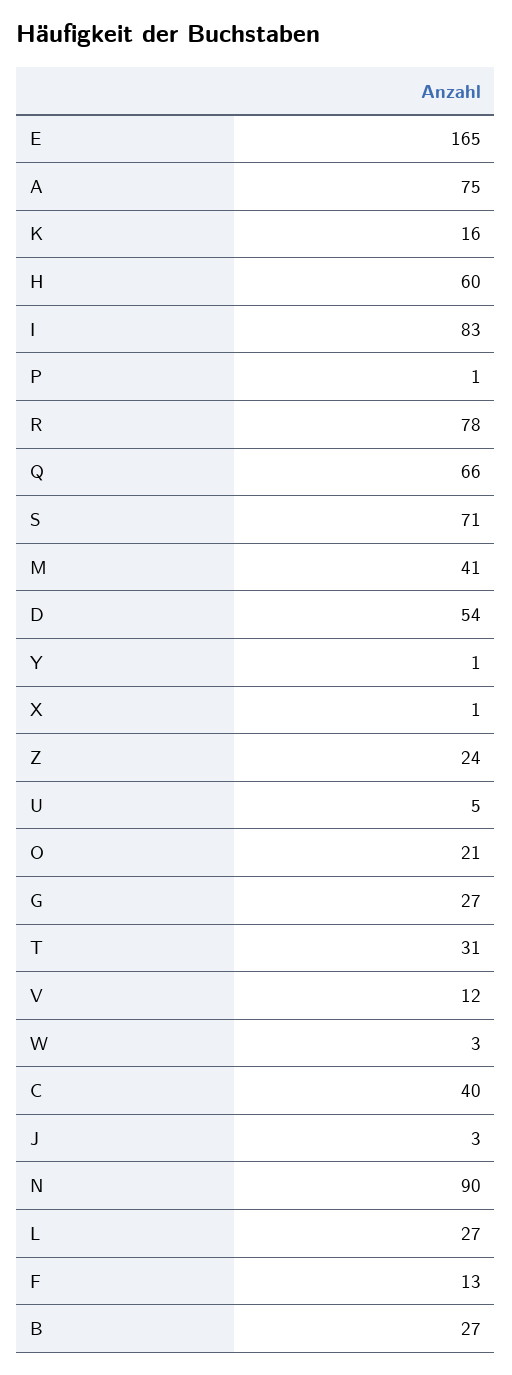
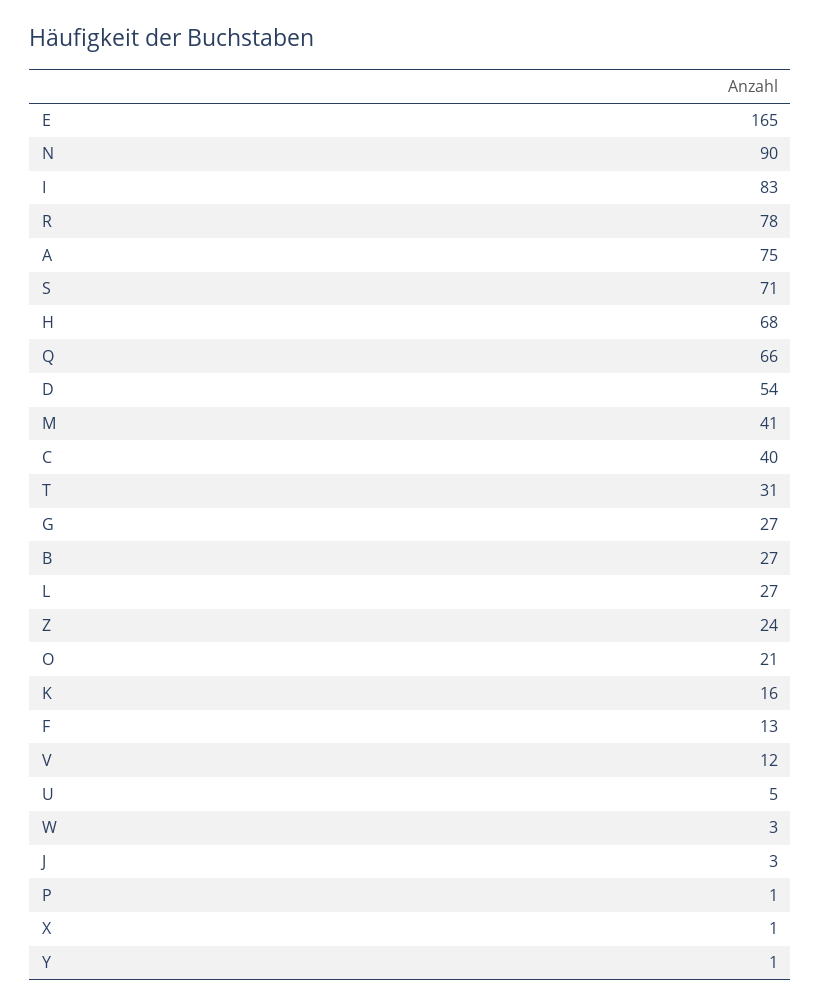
  {
    "E": 165,
    "A": 75,
    "K": 16,
-   "H": 60,
+   "H": 68,
    "I": 83,
    "P": 1,
    "R": 78,
    "Q": 66,
    "S": 71,
    "M": 41,
    "D": 54,
    "Y": 1,
    "X": 1,
    "Z": 24,
    "U": 5,
    "O": 21,
    "G": 27,
    "T": 31,
    "V": 12,
    "W": 3,
    "C": 40,
    "J": 3,
    "N": 90,
    "L": 27,
    "F": 13,
    "B": 27
  }

